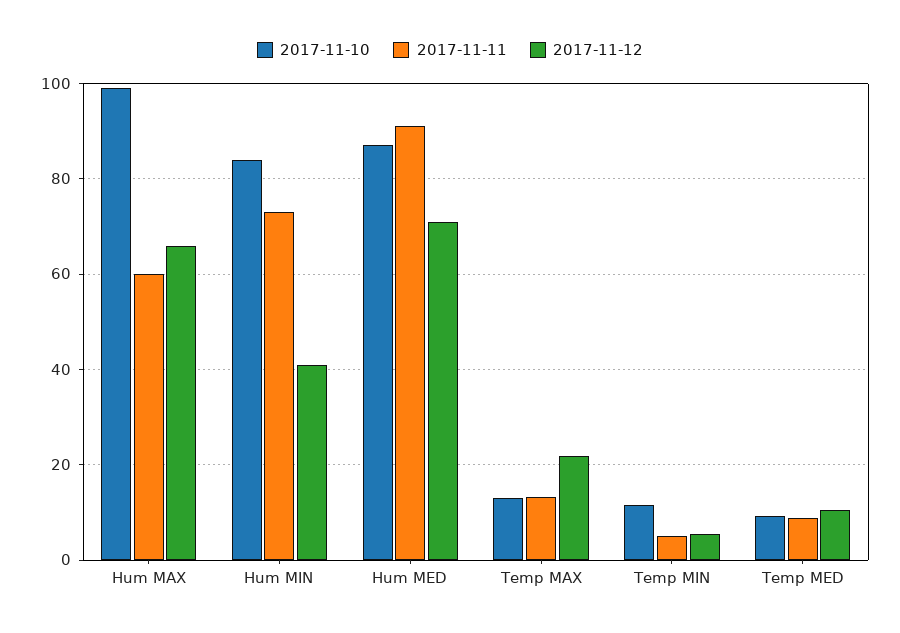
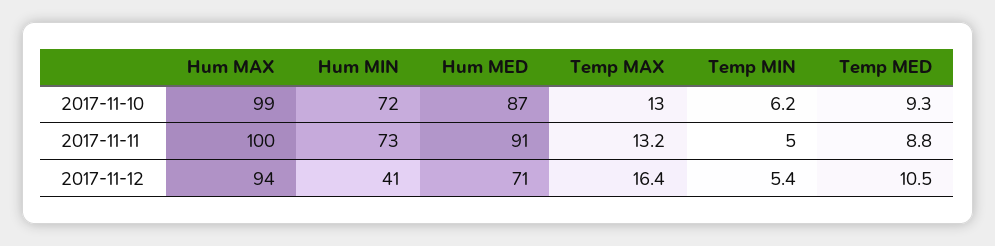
  {
    "2017-11-10": {
      "Hum MAX": 99,
-     "Hum MIN": 84,
+     "Hum MIN": 72,
      "Hum MED": 87,
      "Temp MAX": 13,
-     "Temp MIN": 12,
+     "Temp MIN": 6.2,
      "Temp MED": 9.3
    },
    "2017-11-11": {
-     "Hum MAX": 60,
+     "Hum MAX": 100,
      "Hum MIN": 73,
      "Hum MED": 91,
      "Temp MAX": 13.2,
      "Temp MIN": 5,
      "Temp MED": 8.8
    },
    "2017-11-12": {
-     "Hum MAX": 66,
+     "Hum MAX": 94,
      "Hum MIN": 41,
      "Hum MED": 71,
-     "Temp MAX": 22,
+     "Temp MAX": 16.4,
      "Temp MIN": 5.4,
      "Temp MED": 10.5
    }
  }

